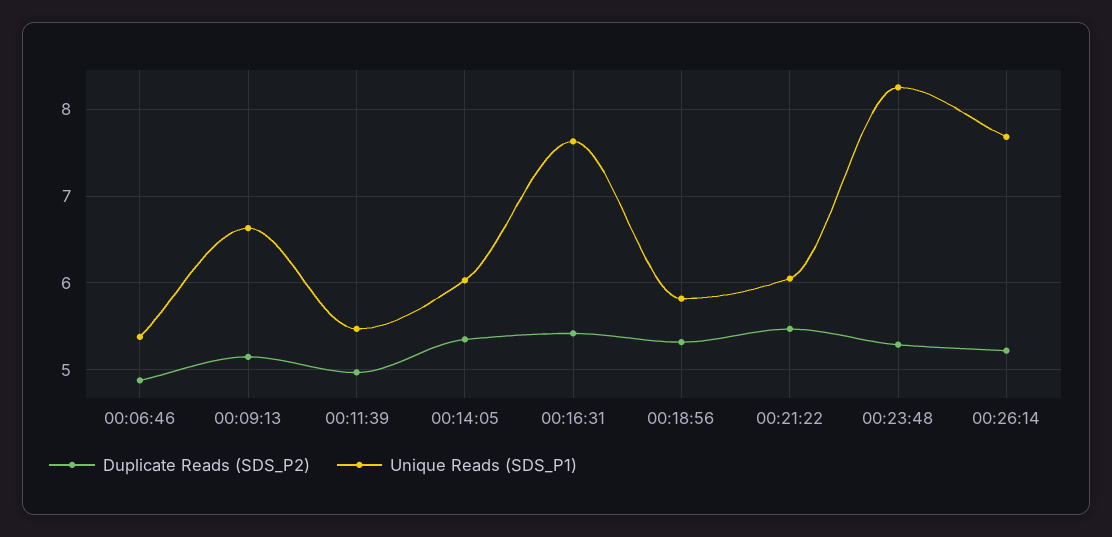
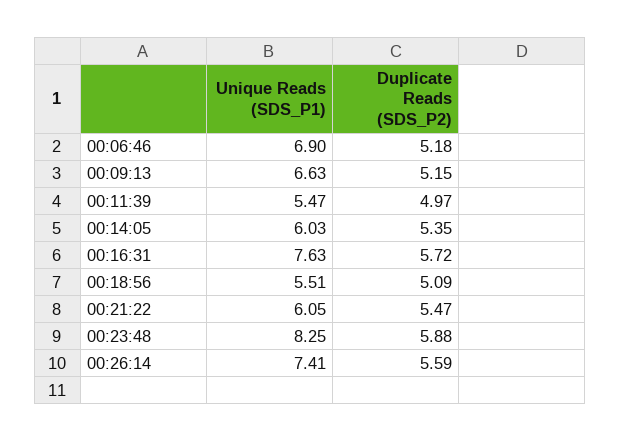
  {
    "Duplicate Reads (SDS_P2)": {
-     "00:06:46": 4.9,
+     "00:06:46": 5.18,
      "00:09:13": 5.15,
      "00:11:39": 4.97,
      "00:14:05": 5.35,
-     "00:16:31": 5.4,
+     "00:16:31": 5.72,
-     "00:18:56": 5.3,
+     "00:18:56": 5.09,
      "00:21:22": 5.47,
-     "00:23:48": 5.3,
+     "00:23:48": 5.88,
-     "00:26:14": 5.2
+     "00:26:14": 5.59
    },
    "Unique Reads (SDS_P1)": {
-     "00:06:46": 5.4,
+     "00:06:46": 6.9,
      "00:09:13": 6.63,
      "00:11:39": 5.47,
      "00:14:05": 6.03,
      "00:16:31": 7.63,
-     "00:18:56": 5.8,
+     "00:18:56": 5.51,
      "00:21:22": 6.05,
      "00:23:48": 8.25,
-     "00:26:14": 7.7
+     "00:26:14": 7.41
    }
  }

